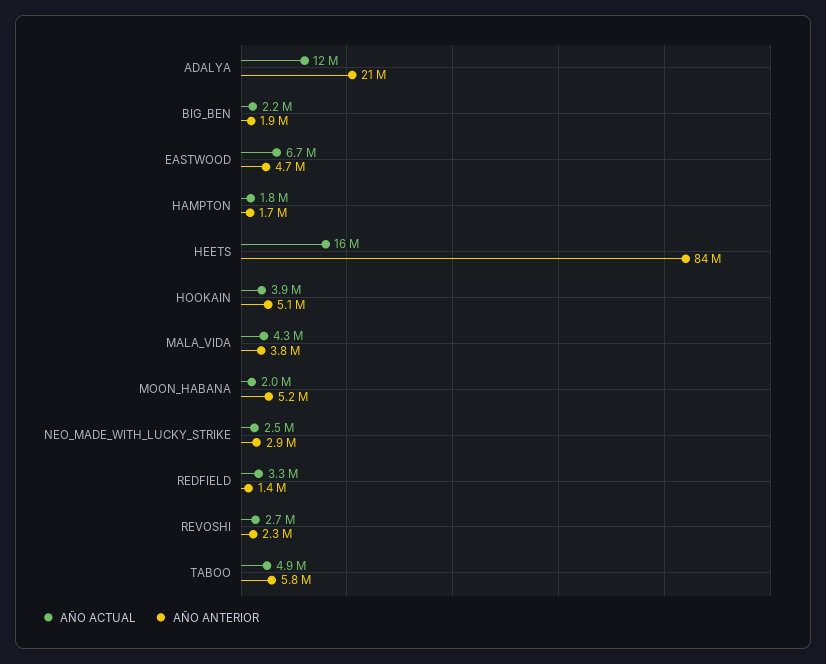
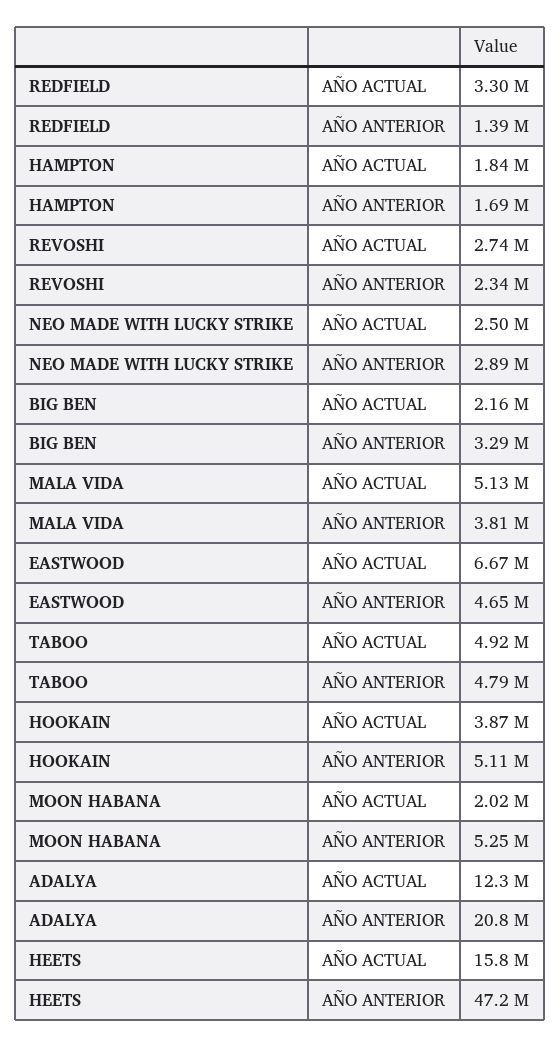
  {
    "AÑO ACTUAL": {
      "ADALYA": 12300000,
      "BIG_BEN": 2160000,
      "EASTWOOD": 6670000,
      "HAMPTON": 1840000,
      "HEETS": 15800000,
      "HOOKAIN": 3870000,
-     "MALA_VIDA": 4300000,
+     "MALA_VIDA": 5130000,
      "MOON_HABANA": 2020000,
      "NEO_MADE_WITH_LUCKY_STRIKE": 2500000,
      "REDFIELD": 3300000,
      "REVOSHI": 2740000,
      "TABOO": 4920000
    },
    "AÑO ANTERIOR": {
      "ADALYA": 20800000,
-     "BIG_BEN": 1900000,
+     "BIG_BEN": 3290000,
      "EASTWOOD": 4650000,
      "HAMPTON": 1690000,
-     "HEETS": 84000000,
+     "HEETS": 47200000,
      "HOOKAIN": 5110000,
      "MALA_VIDA": 3810000,
      "MOON_HABANA": 5250000,
      "NEO_MADE_WITH_LUCKY_STRIKE": 2890000,
      "REDFIELD": 1390000,
      "REVOSHI": 2340000,
-     "TABOO": 5800000
+     "TABOO": 4790000
    }
  }

